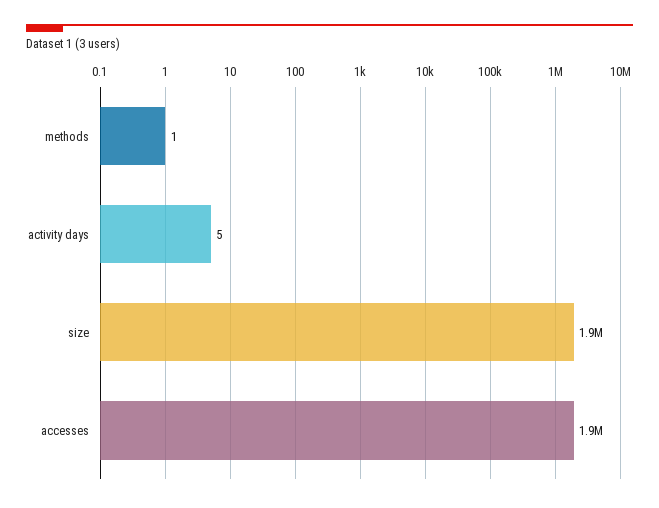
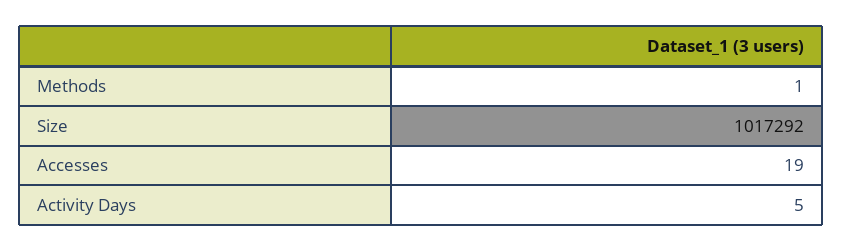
  {
    "methods": 1,
    "activity days": 5,
-   "size": 1900000,
+   "size": 1017292,
-   "accesses": 1900000
+   "accesses": 19
  }

